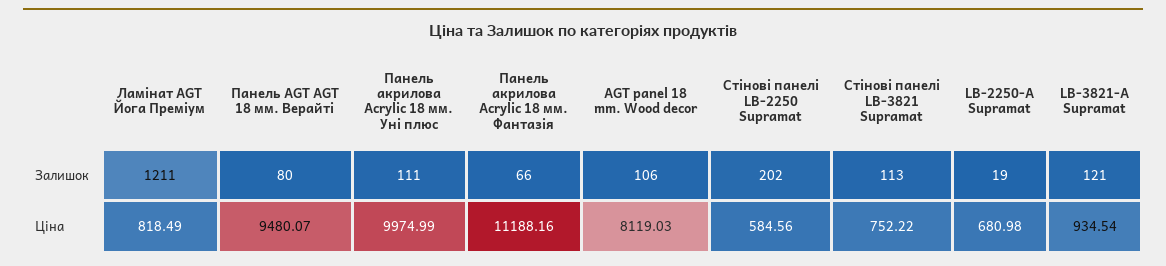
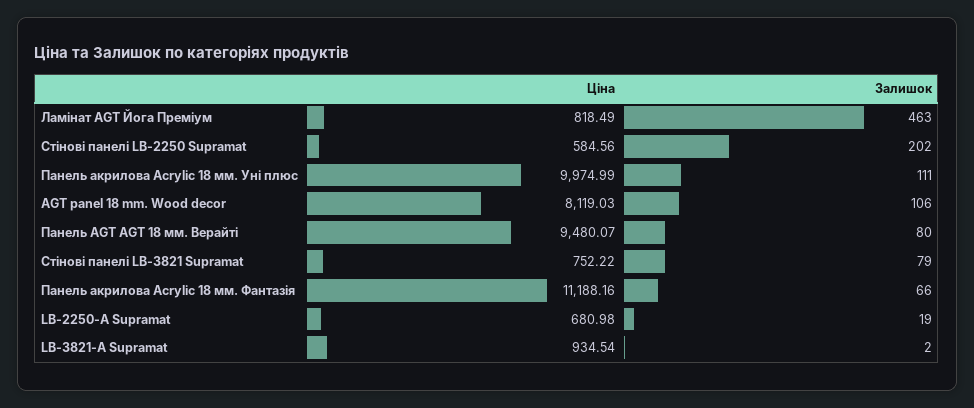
  {
    "Ламінат AGT Йога Преміум": {
-     "Залишок": 1211,
+     "Залишок": 463,
      "Ціна": 818.49
    },
    "Панель AGT AGT 18 мм. Верайті": {
      "Залишок": 80,
      "Ціна": 9480.07
    },
    "Панель акрилова Acrylic 18 мм. Уні плюс": {
      "Залишок": 111,
      "Ціна": 9974.99
    },
    "Панель акрилова Acrylic 18 мм. Фантазія": {
      "Залишок": 66,
      "Ціна": 11188.16
    },
    "AGT panel 18 mm. Wood decor": {
      "Залишок": 106,
      "Ціна": 8119.03
    },
    "Стінові панелі LB-2250 Supramat": {
      "Залишок": 202,
      "Ціна": 584.56
    },
    "Стінові панелі LB-3821 Supramat": {
-     "Залишок": 113,
+     "Залишок": 79,
      "Ціна": 752.22
    },
    "LB-2250-А Supramat": {
      "Залишок": 19,
      "Ціна": 680.98
    },
    "LB-3821-А Supramat": {
-     "Залишок": 121,
+     "Залишок": 2,
      "Ціна": 934.54
    }
  }

